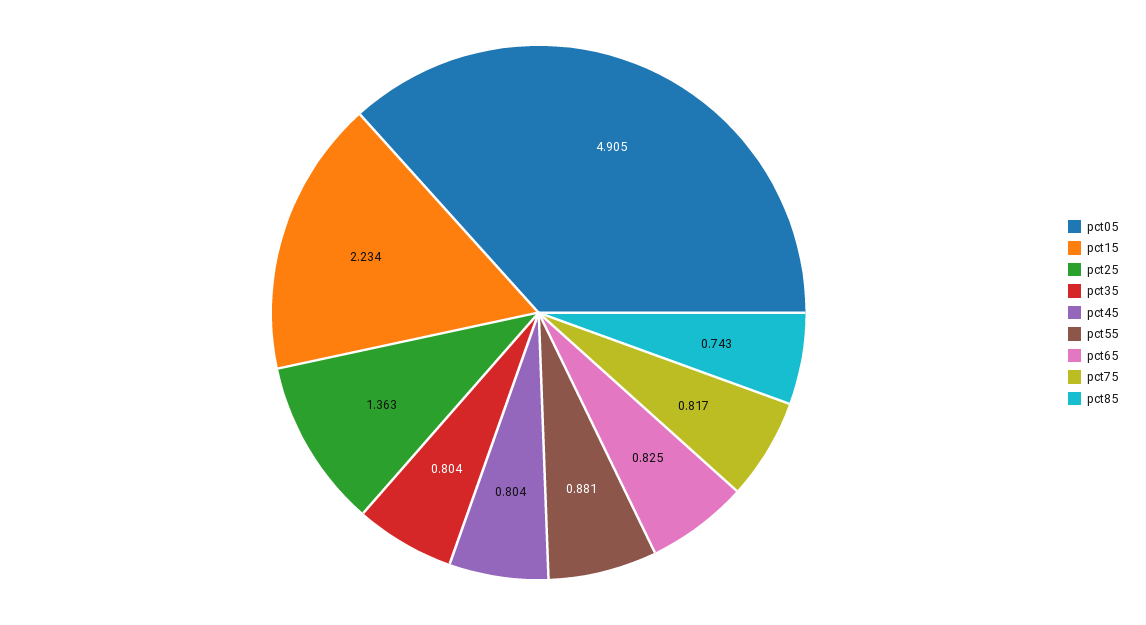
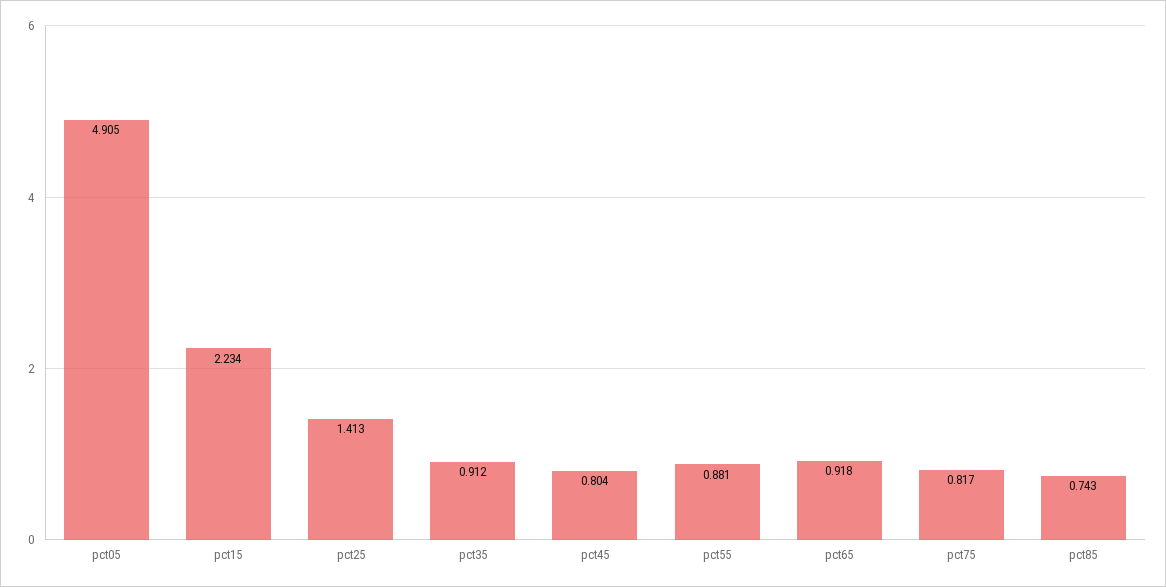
  {
    "pct05": 4.905,
    "pct15": 2.234,
-   "pct25": 1.363,
+   "pct25": 1.413,
-   "pct35": 0.804,
+   "pct35": 0.912,
    "pct45": 0.804,
    "pct55": 0.881,
-   "pct65": 0.825,
+   "pct65": 0.918,
    "pct75": 0.817,
    "pct85": 0.743
  }

